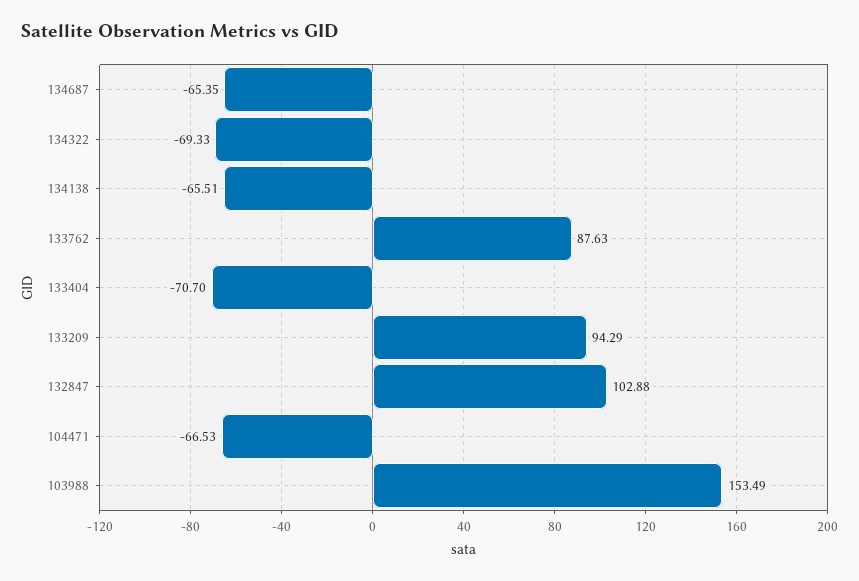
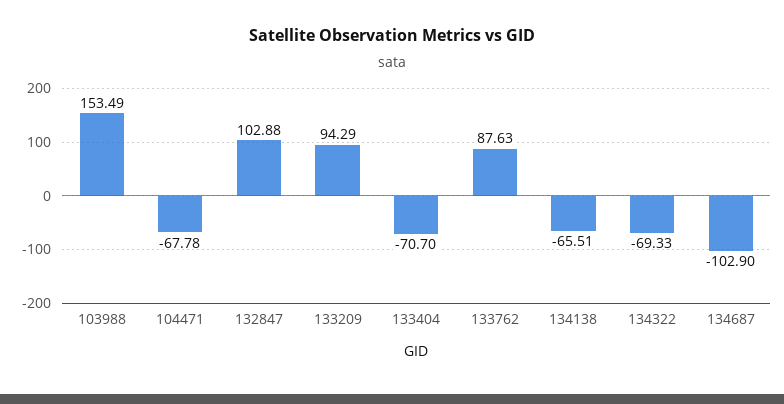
  {
-   "134687": -65.35,
+   "134687": -102.9,
    "134322": -69.33,
    "134138": -65.51,
    "133762": 87.63,
    "133404": -70.7,
    "133209": 94.29,
    "132847": 102.88,
-   "104471": -66.53,
+   "104471": -67.78,
    "103988": 153.49
  }

